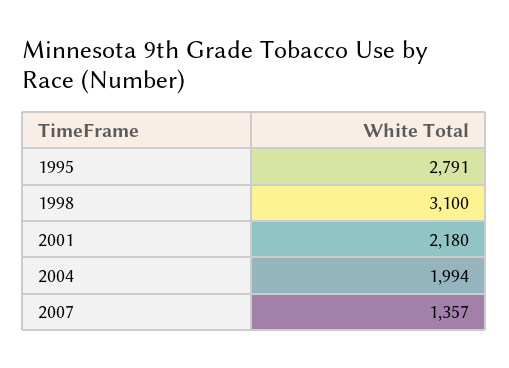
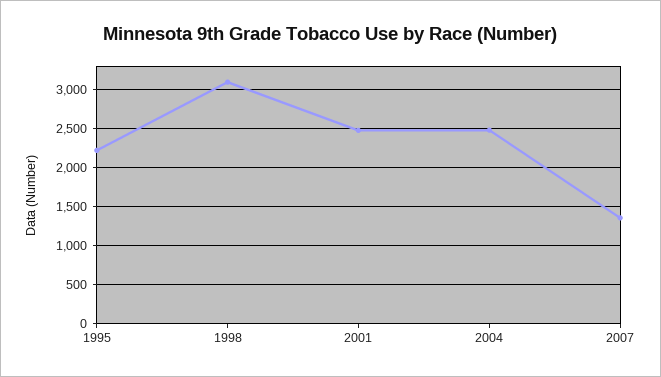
  {
-   "1995": 2791,
+   "1995": 2200,
    "1998": 3100,
-   "2001": 2180,
+   "2001": 2500,
-   "2004": 1994,
+   "2004": 2500,
    "2007": 1357
  }

